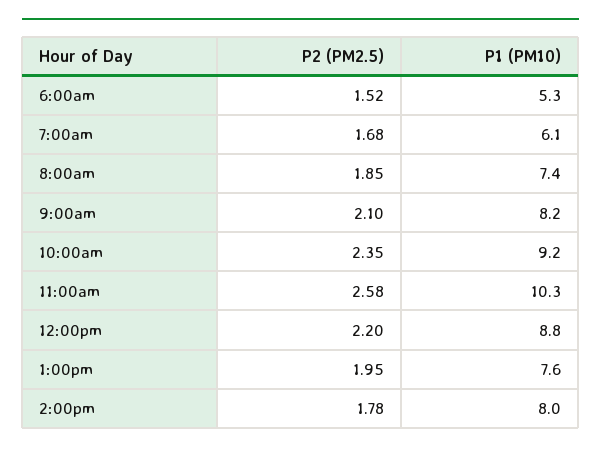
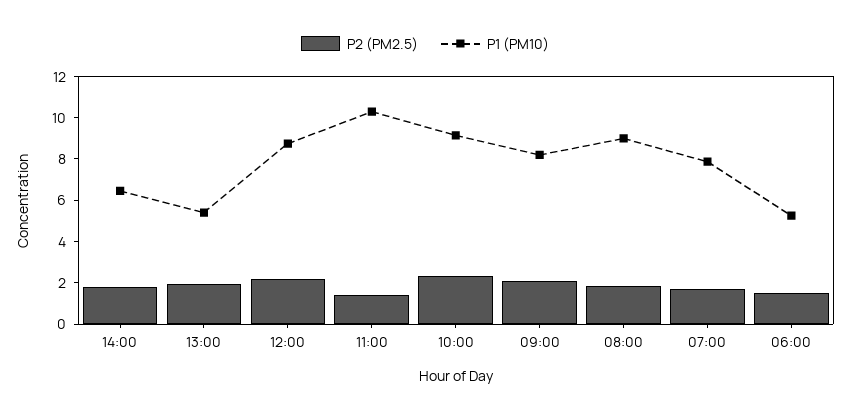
  {
    "P2 (PM2.5)": {
      "6:00am": 1.52,
      "7:00am": 1.68,
      "8:00am": 1.85,
      "9:00am": 2.1,
      "10:00am": 2.35,
-     "11:00am": 2.58,
+     "11:00am": 1.5,
      "12:00pm": 2.2,
      "1:00pm": 1.95,
      "2:00pm": 1.78
    },
    "P1 (PM10)": {
      "6:00am": 5.3,
-     "7:00am": 6.1,
+     "7:00am": 8,
-     "8:00am": 7.4,
+     "8:00am": 9,
      "9:00am": 8.2,
      "10:00am": 9.2,
      "11:00am": 10.3,
      "12:00pm": 8.8,
-     "1:00pm": 7.6,
+     "1:00pm": 5.5,
-     "2:00pm": 8
+     "2:00pm": 6.5
    }
  }

